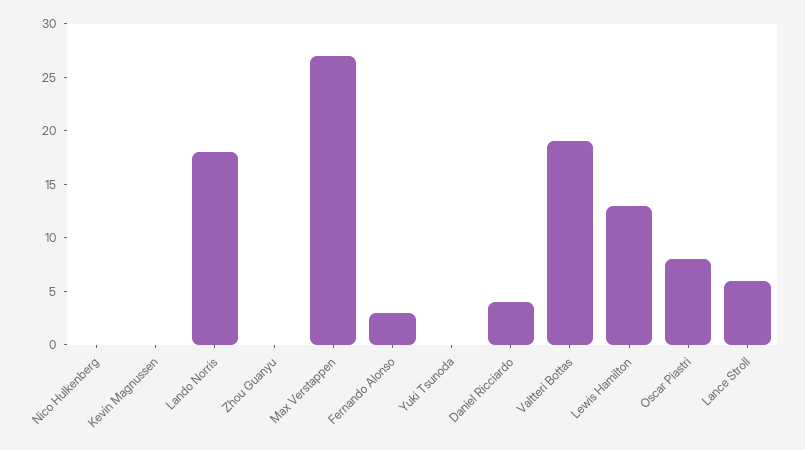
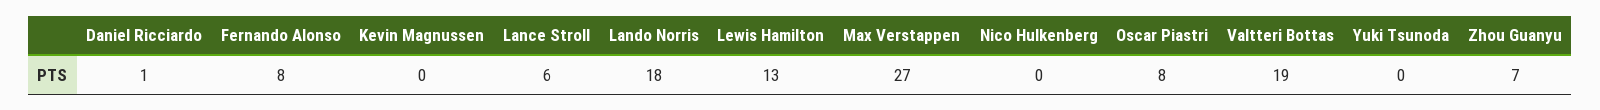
  {
    "Nico Hulkenberg": 0,
    "Kevin Magnussen": 0,
    "Lando Norris": 18,
-   "Zhou Guanyu": 0,
+   "Zhou Guanyu": 7,
    "Max Verstappen": 27,
-   "Fernando Alonso": 3,
+   "Fernando Alonso": 8,
    "Yuki Tsunoda": 0,
-   "Daniel Ricciardo": 4,
+   "Daniel Ricciardo": 1,
    "Valtteri Bottas": 19,
    "Lewis Hamilton": 13,
    "Oscar Piastri": 8,
    "Lance Stroll": 6
  }

